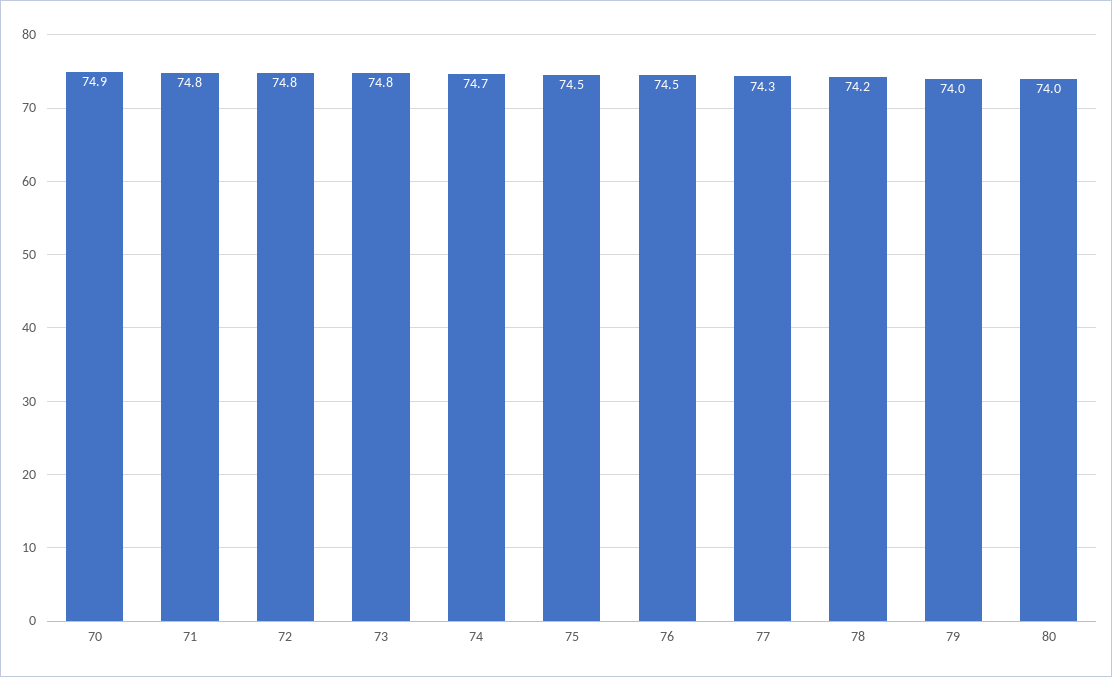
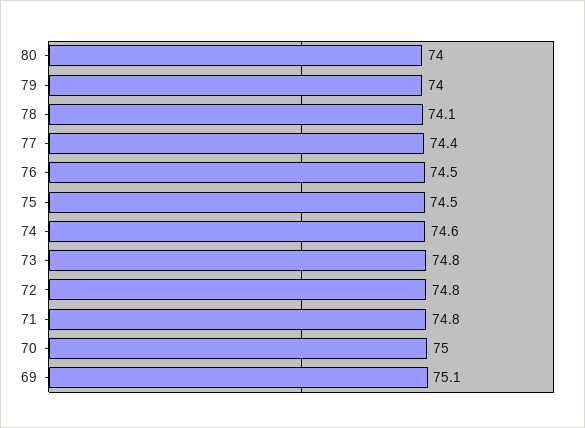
  {
-   "70": 74.9,
+   "70": 75,
    "71": 74.8,
    "72": 74.8,
    "73": 74.8,
-   "74": 74.7,
+   "74": 74.6,
    "75": 74.5,
    "76": 74.5,
-   "77": 74.3,
+   "77": 74.4,
-   "78": 74.2,
+   "78": 74.1,
    "79": 74,
-   "80": 74
+   "80": 74,
+   "69": 75.1
  }

